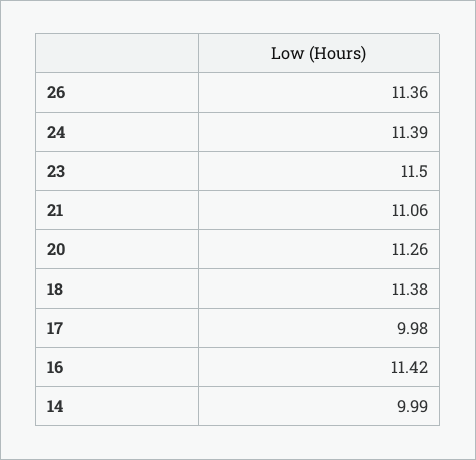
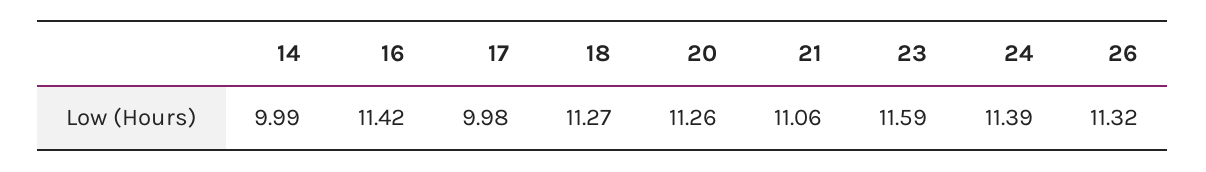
  {
-   "26": 11.36,
+   "26": 11.32,
    "24": 11.39,
-   "23": 11.5,
+   "23": 11.59,
    "21": 11.06,
    "20": 11.26,
-   "18": 11.38,
+   "18": 11.27,
    "17": 9.98,
    "16": 11.42,
    "14": 9.99
  }

